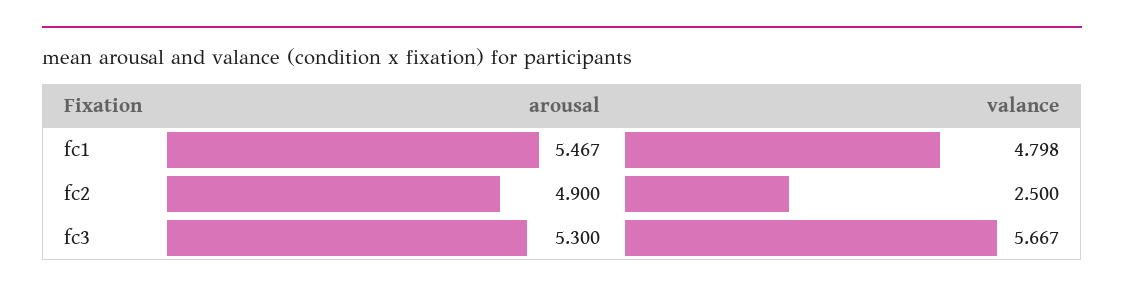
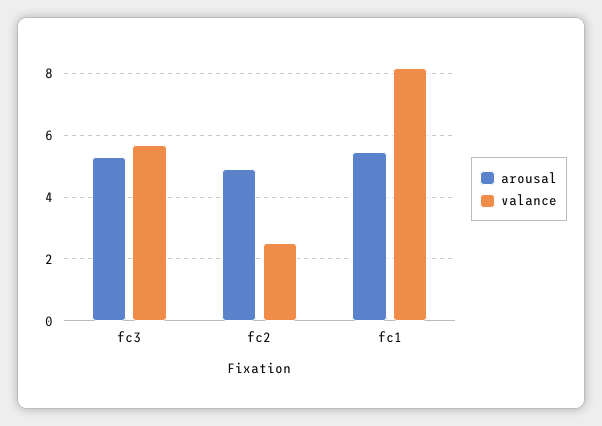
  {
    "arousal": {
      "fc1": 5.467,
      "fc2": 4.9,
      "fc3": 5.3
    },
    "valance": {
-     "fc1": 4.798,
+     "fc1": 8.2,
      "fc2": 2.5,
      "fc3": 5.667
    }
  }

